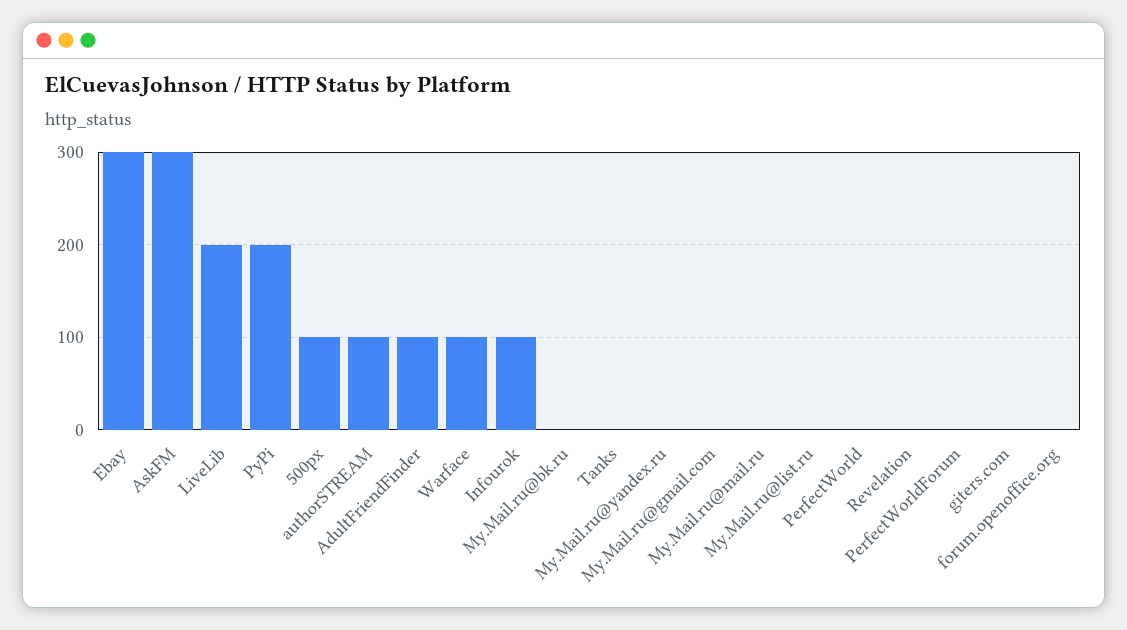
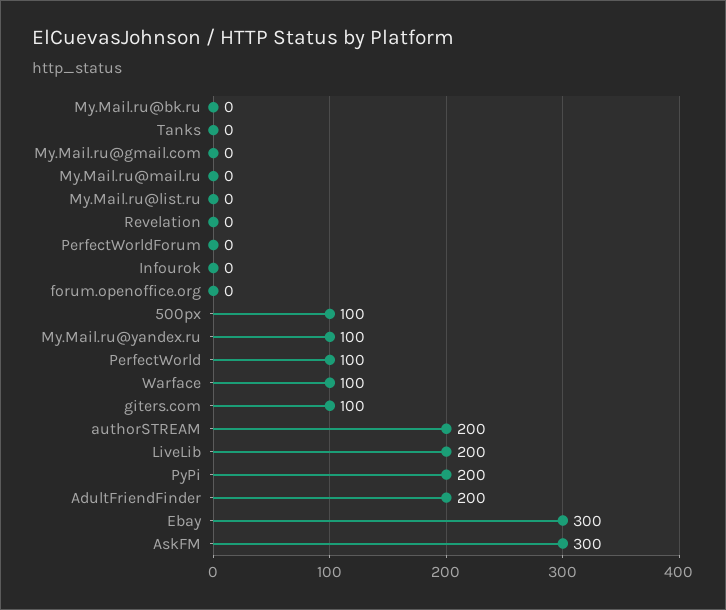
  {
    "Ebay": 300,
    "AskFM": 300,
    "LiveLib": 200,
    "PyPi": 200,
    "500px": 100,
-   "authorSTREAM": 100,
+   "authorSTREAM": 200,
-   "AdultFriendFinder": 100,
+   "AdultFriendFinder": 200,
    "Warface": 100,
-   "Infourok": 100,
+   "Infourok": 0,
    "My.Mail.ru@bk.ru": 0,
    "Tanks": 0,
-   "My.Mail.ru@yandex.ru": 0,
+   "My.Mail.ru@yandex.ru": 100,
    "My.Mail.ru@gmail.com": 0,
    "My.Mail.ru@mail.ru": 0,
    "My.Mail.ru@list.ru": 0,
-   "PerfectWorld": 0,
+   "PerfectWorld": 100,
    "Revelation": 0,
    "PerfectWorldForum": 0,
-   "giters.com": 0,
+   "giters.com": 100,
    "forum.openoffice.org": 0
  }

